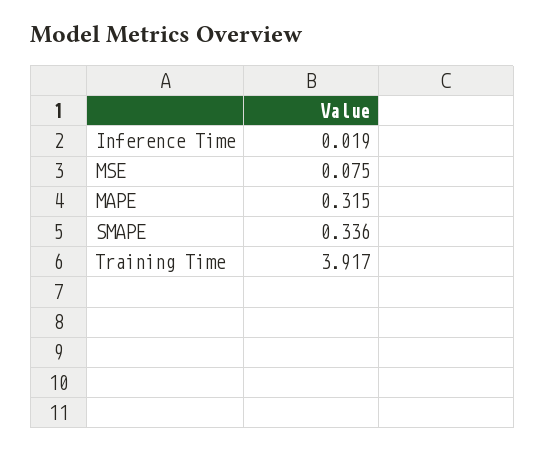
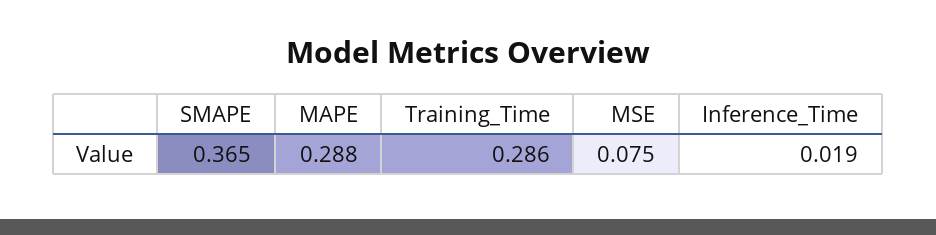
  {
    "Inference Time": 0.019,
    "MSE": 0.075,
-   "MAPE": 0.315,
+   "MAPE": 0.288,
-   "SMAPE": 0.336,
+   "SMAPE": 0.365,
-   "Training Time": 3.917
+   "Training Time": 0.286
  }

